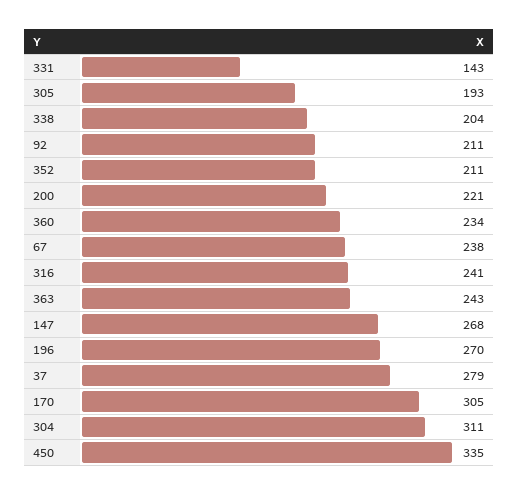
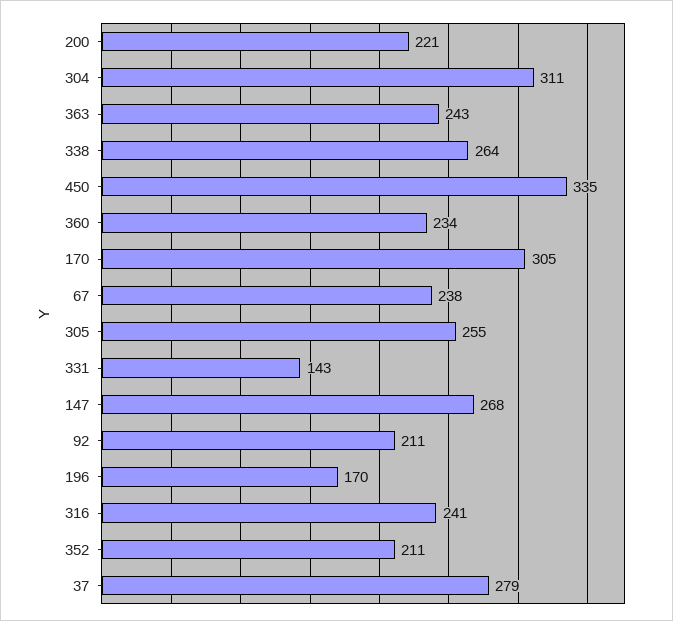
  {
    "331": 143,
-   "305": 193,
+   "305": 255,
-   "338": 204,
+   "338": 264,
    "92": 211,
    "352": 211,
    "200": 221,
    "360": 234,
    "67": 238,
    "316": 241,
    "363": 243,
    "147": 268,
-   "196": 270,
+   "196": 170,
    "37": 279,
    "170": 305,
    "304": 311,
    "450": 335
  }

